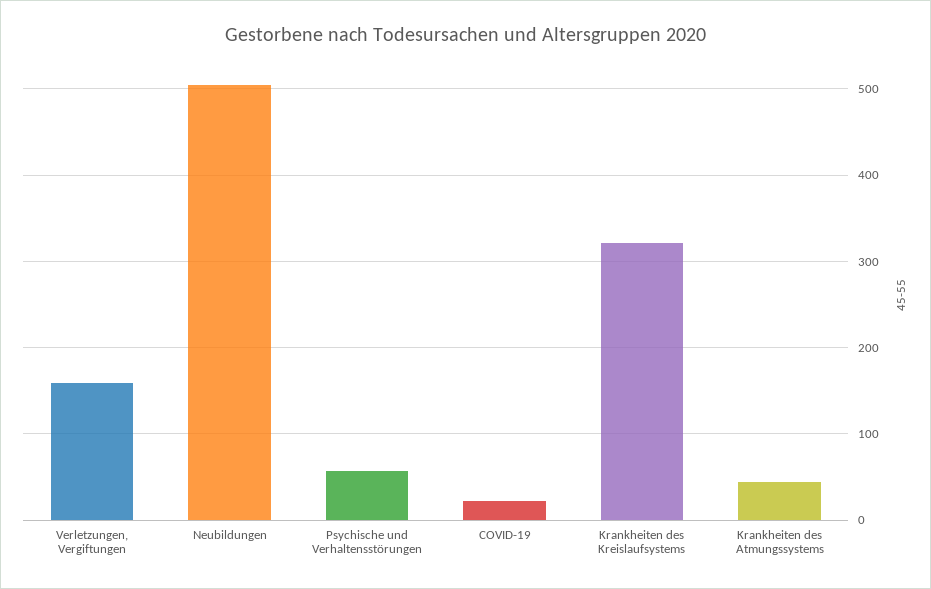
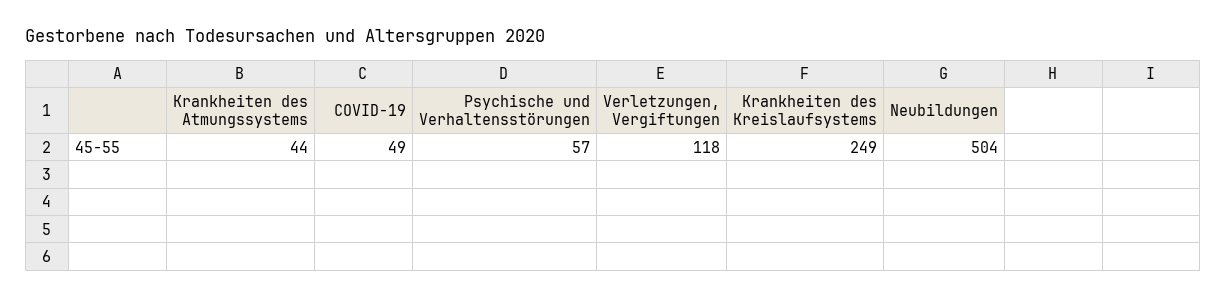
  {
-   "Verletzungen, Vergiftungen": 160,
+   "Verletzungen, Vergiftungen": 118,
    "Neubildungen": 504,
    "Psychische und Verhaltensstörungen": 57,
-   "COVID-19": 20,
+   "COVID-19": 49,
-   "Krankheiten des Kreislaufsystems": 320,
+   "Krankheiten des Kreislaufsystems": 249,
    "Krankheiten des Atmungssystems": 44
  }

